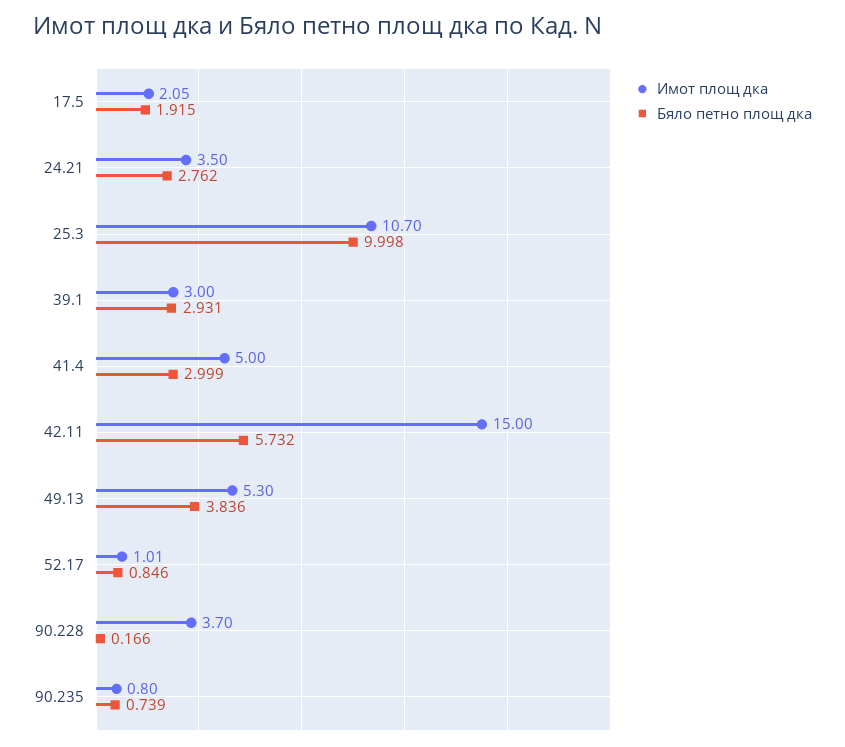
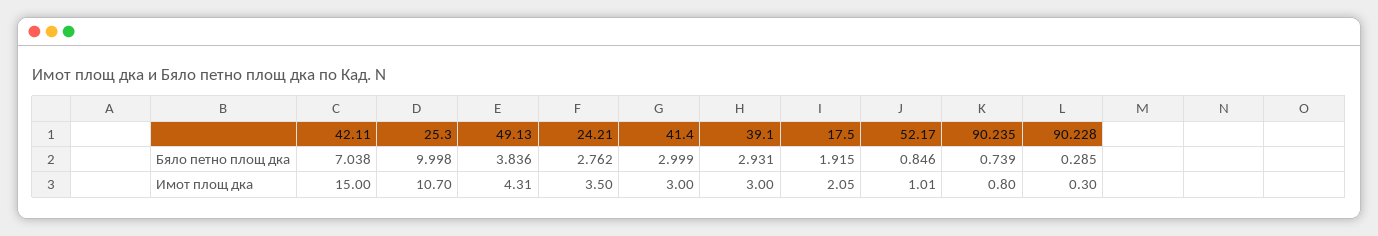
  {
    "Имот площ дка": {
      "17.5": 2.05,
      "24.21": 3.5,
      "25.3": 10.7,
      "39.1": 3,
-     "41.4": 5,
+     "41.4": 3,
      "42.11": 15,
-     "49.13": 5.3,
+     "49.13": 4.31,
      "52.17": 1.01,
-     "90.228": 3.7,
+     "90.228": 0.3,
      "90.235": 0.8
    },
    "Бяло петно площ дка": {
      "17.5": 1.915,
      "24.21": 2.762,
      "25.3": 9.998,
      "39.1": 2.931,
      "41.4": 2.999,
-     "42.11": 5.732,
+     "42.11": 7.038,
      "49.13": 3.836,
      "52.17": 0.846,
-     "90.228": 0.166,
+     "90.228": 0.285,
      "90.235": 0.739
    }
  }

